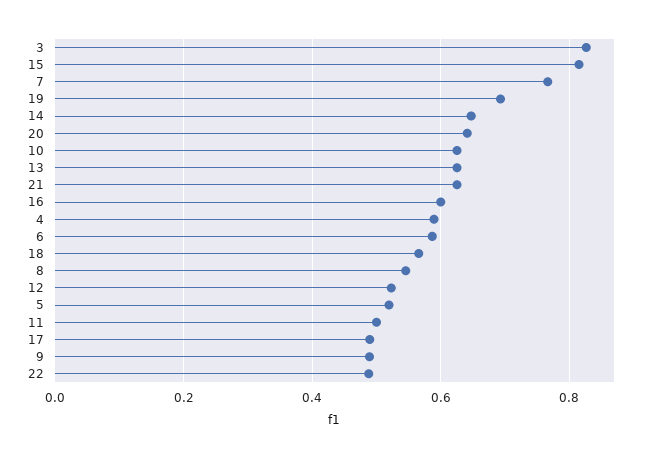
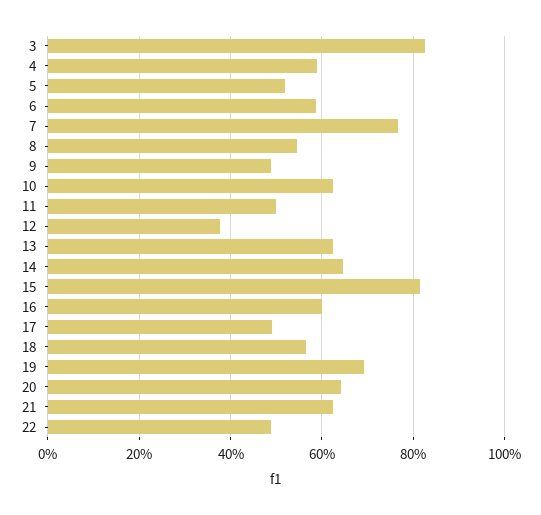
  {
    "3": 0.82,
    "15": 0.82,
    "7": 0.76,
    "19": 0.7,
    "14": 0.64,
    "20": 0.64,
    "10": 0.62,
    "13": 0.62,
    "21": 0.62,
    "16": 0.6,
    "4": 0.58,
    "6": 0.58,
    "18": 0.56,
    "8": 0.54,
-   "12": 0.52,
+   "12": 0.38,
    "5": 0.52,
    "11": 0.5,
    "17": 0.48,
    "9": 0.48,
    "22": 0.48
  }

